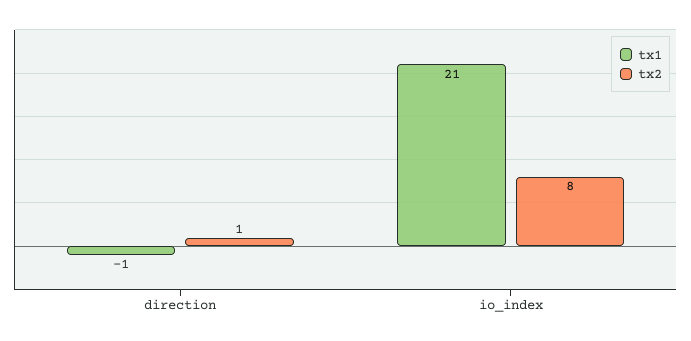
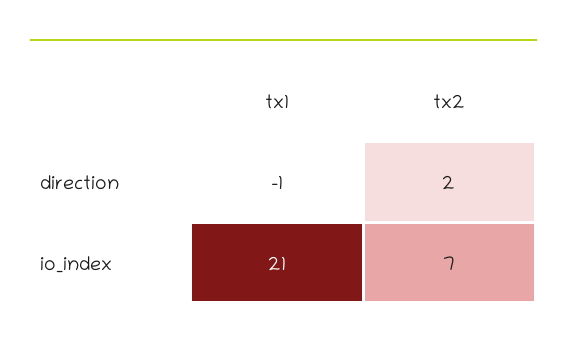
  {
    "tx1": {
      "direction": -1,
      "io_index": 21
    },
    "tx2": {
-     "direction": 1,
+     "direction": 2,
-     "io_index": 8
+     "io_index": 7
    }
  }

